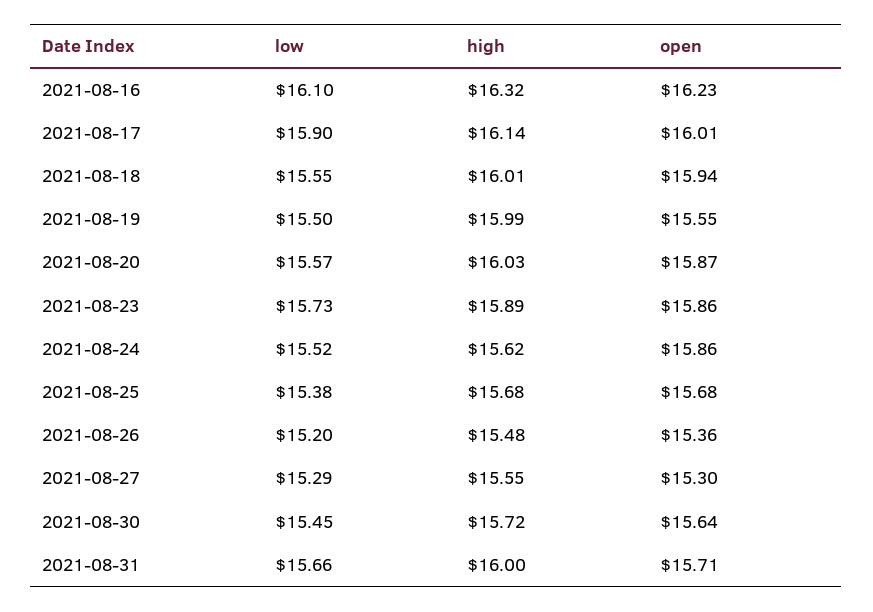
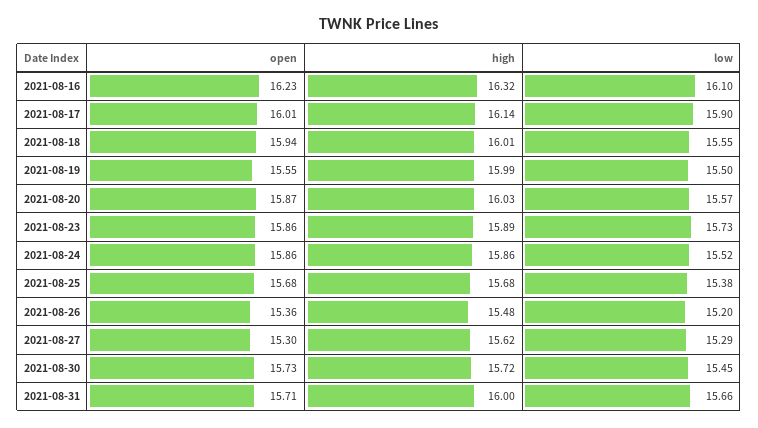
  {
    "low": {
      "2021-08-16": 16.1,
      "2021-08-17": 15.9,
      "2021-08-18": 15.55,
      "2021-08-19": 15.5,
      "2021-08-20": 15.57,
      "2021-08-23": 15.73,
      "2021-08-24": 15.52,
      "2021-08-25": 15.38,
      "2021-08-26": 15.2,
      "2021-08-27": 15.29,
      "2021-08-30": 15.45,
      "2021-08-31": 15.66
    },
    "high": {
      "2021-08-16": 16.32,
      "2021-08-17": 16.14,
      "2021-08-18": 16.01,
      "2021-08-19": 15.99,
      "2021-08-20": 16.03,
      "2021-08-23": 15.89,
-     "2021-08-24": 15.62,
+     "2021-08-24": 15.86,
      "2021-08-25": 15.68,
      "2021-08-26": 15.48,
-     "2021-08-27": 15.55,
+     "2021-08-27": 15.62,
      "2021-08-30": 15.72,
      "2021-08-31": 16
    },
    "open": {
      "2021-08-16": 16.23,
      "2021-08-17": 16.01,
      "2021-08-18": 15.94,
      "2021-08-19": 15.55,
      "2021-08-20": 15.87,
      "2021-08-23": 15.86,
      "2021-08-24": 15.86,
      "2021-08-25": 15.68,
      "2021-08-26": 15.36,
      "2021-08-27": 15.3,
-     "2021-08-30": 15.64,
+     "2021-08-30": 15.73,
      "2021-08-31": 15.71
    }
  }

